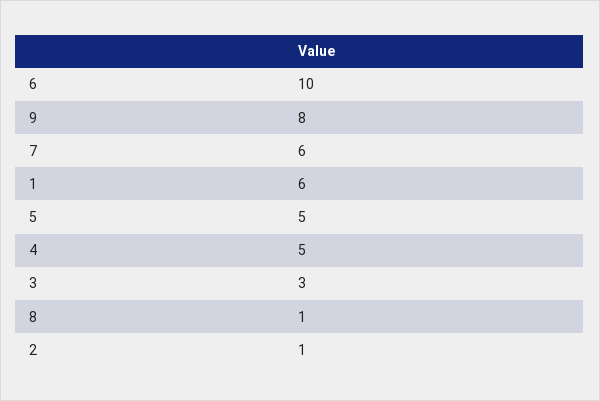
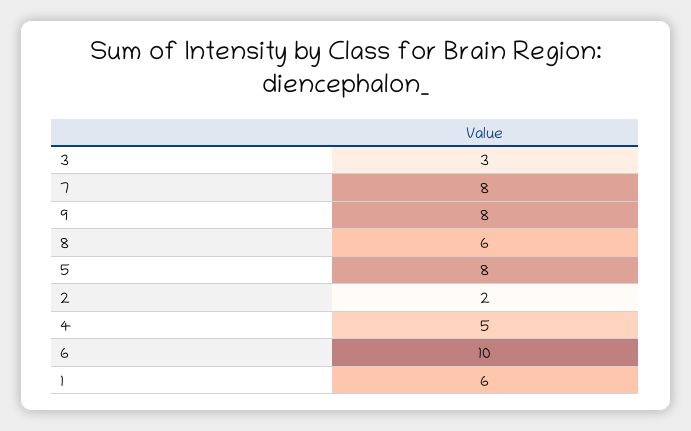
  {
    "6": 10,
    "9": 8,
-   "7": 6,
+   "7": 8,
    "1": 6,
-   "5": 5,
+   "5": 8,
    "4": 5,
    "3": 3,
-   "8": 1,
+   "8": 6,
-   "2": 1
+   "2": 2
  }

